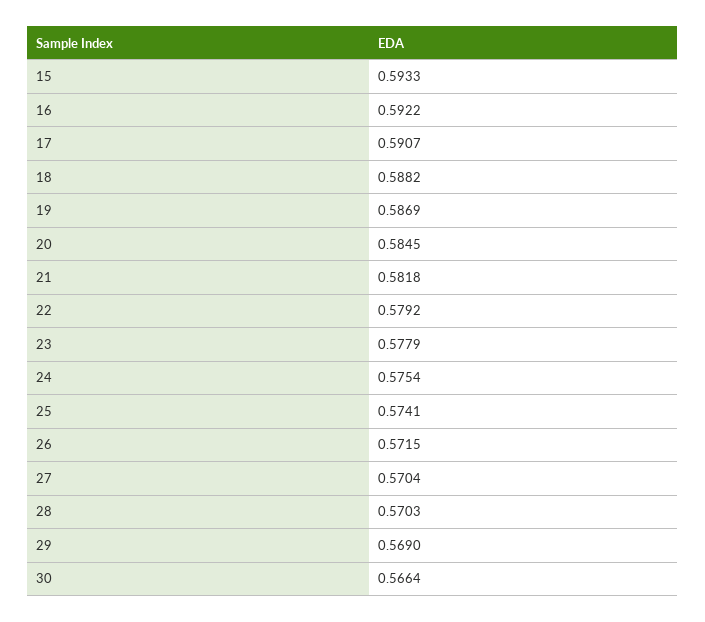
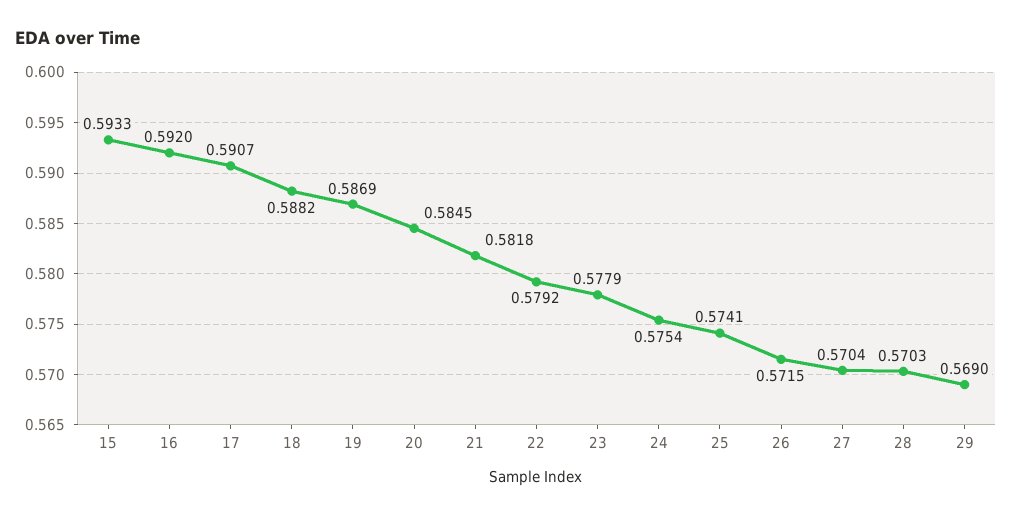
  {
    "15": 0.5933,
-   "16": 0.5922,
+   "16": 0.592,
    "17": 0.5907,
    "18": 0.5882,
    "19": 0.5869,
    "20": 0.5845,
    "21": 0.5818,
    "22": 0.5792,
    "23": 0.5779,
    "24": 0.5754,
    "25": 0.5741,
    "26": 0.5715,
    "27": 0.5704,
    "28": 0.5703,
-   "29": 0.569,
+   "29": 0.569
-   "30": 0.5664
  }

